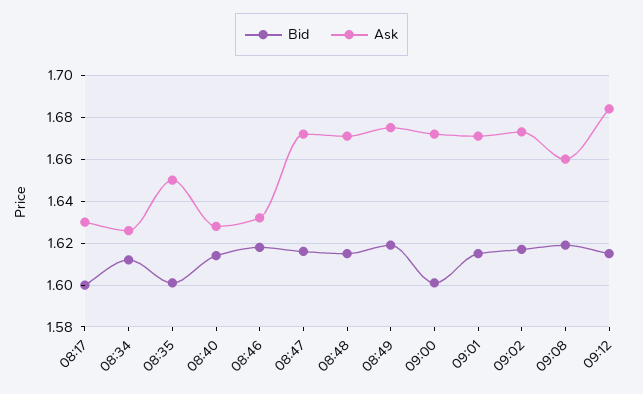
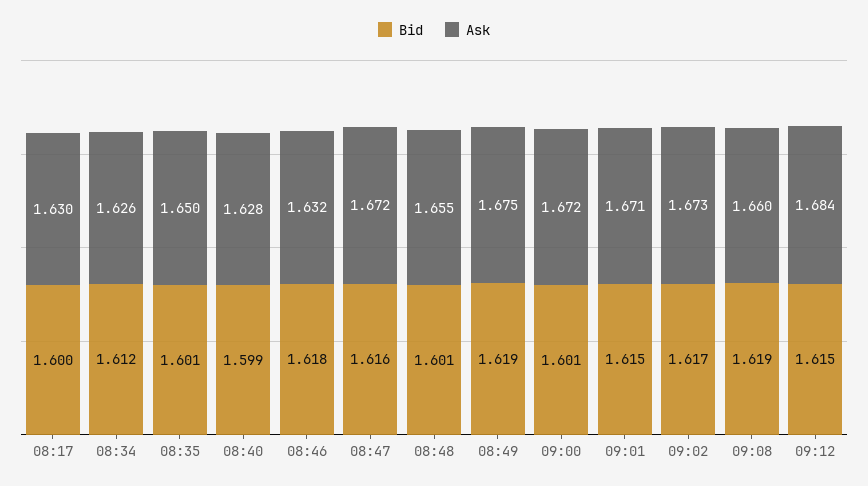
  {
    "Bid": {
      "08:17": 1.6,
      "08:34": 1.612,
      "08:35": 1.601,
-     "08:40": 1.615,
+     "08:40": 1.599,
      "08:46": 1.618,
      "08:47": 1.616,
-     "08:48": 1.615,
+     "08:48": 1.601,
      "08:49": 1.619,
      "09:00": 1.601,
      "09:01": 1.615,
      "09:02": 1.617,
      "09:08": 1.619,
      "09:12": 1.615
    },
    "Ask": {
      "08:17": 1.63,
      "08:34": 1.626,
      "08:35": 1.65,
      "08:40": 1.628,
      "08:46": 1.632,
      "08:47": 1.672,
-     "08:48": 1.67,
+     "08:48": 1.655,
      "08:49": 1.675,
      "09:00": 1.672,
      "09:01": 1.671,
      "09:02": 1.673,
      "09:08": 1.66,
      "09:12": 1.684
    }
  }

